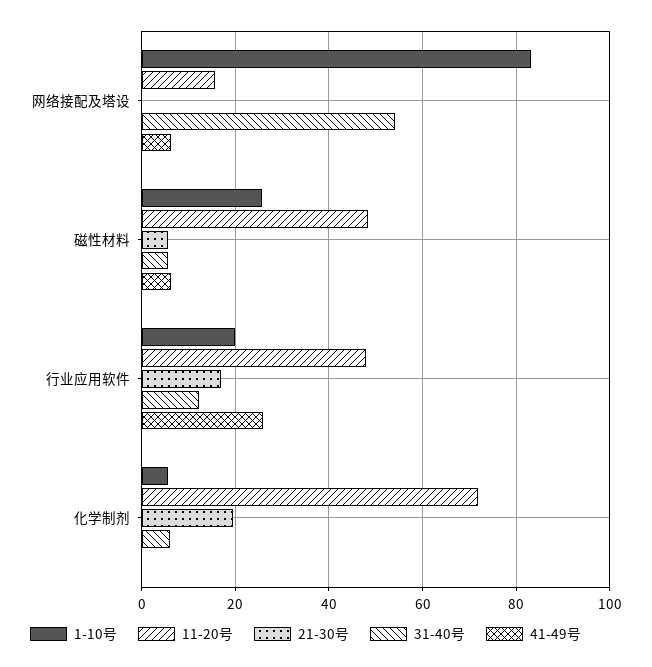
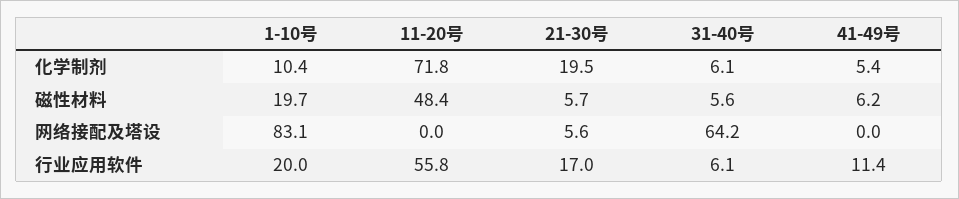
  {
    "1-10号": {
      "网络接配及塔设": 83.1,
-     "磁性材料": 26,
+     "磁性材料": 19.7,
      "行业应用软件": 20,
-     "化学制剂": 6
+     "化学制剂": 10.4
    },
    "11-20号": {
-     "网络接配及塔设": 16,
+     "网络接配及塔设": 0,
      "磁性材料": 48.4,
-     "行业应用软件": 48,
+     "行业应用软件": 55.8,
      "化学制剂": 71.8
    },
    "21-30号": {
-     "网络接配及塔设": 0,
+     "网络接配及塔设": 5.6,
      "磁性材料": 5.7,
      "行业应用软件": 17,
      "化学制剂": 19.5
    },
    "31-40号": {
-     "网络接配及塔设": 54,
+     "网络接配及塔设": 64.2,
      "磁性材料": 5.6,
-     "行业应用软件": 12,
+     "行业应用软件": 6.1,
      "化学制剂": 6.1
    },
    "41-49号": {
-     "网络接配及塔设": 6,
+     "网络接配及塔设": 0,
      "磁性材料": 6.2,
-     "行业应用软件": 26,
+     "行业应用软件": 11.4,
-     "化学制剂": 0
+     "化学制剂": 5.4
    }
  }

